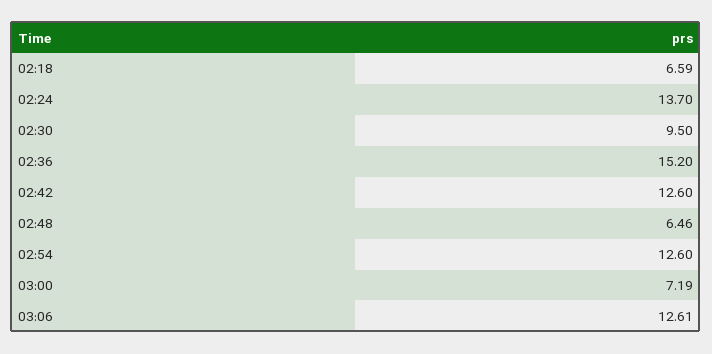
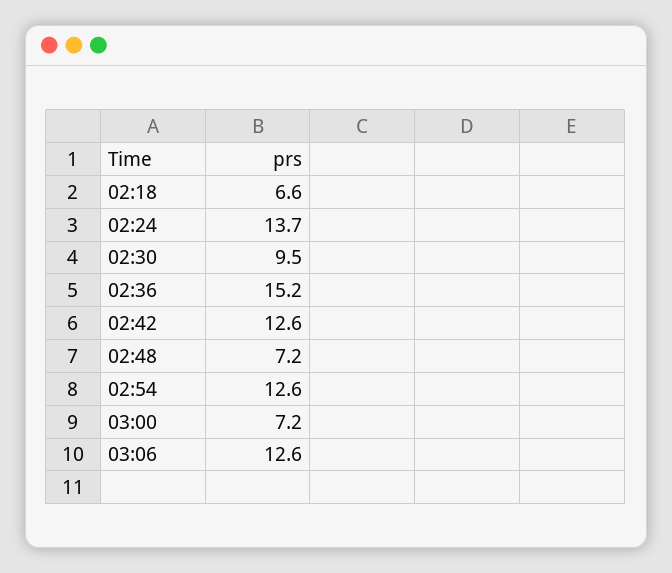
  {
    "02:18": 6.59,
    "02:24": 13.7,
    "02:30": 9.5,
    "02:36": 15.2,
    "02:42": 12.6,
-   "02:48": 6.46,
+   "02:48": 7.2,
    "02:54": 12.6,
    "03:00": 7.19,
    "03:06": 12.61
  }

